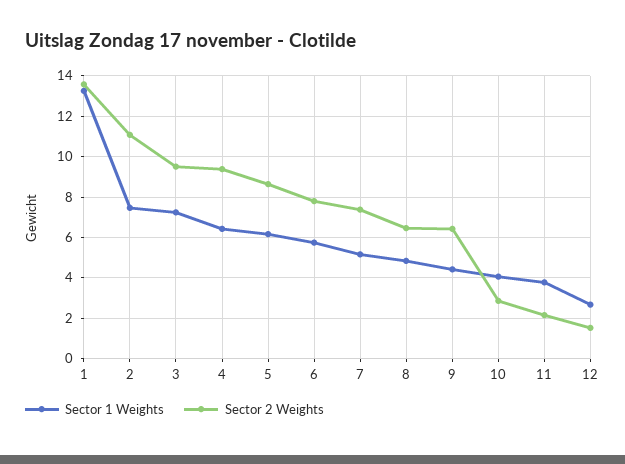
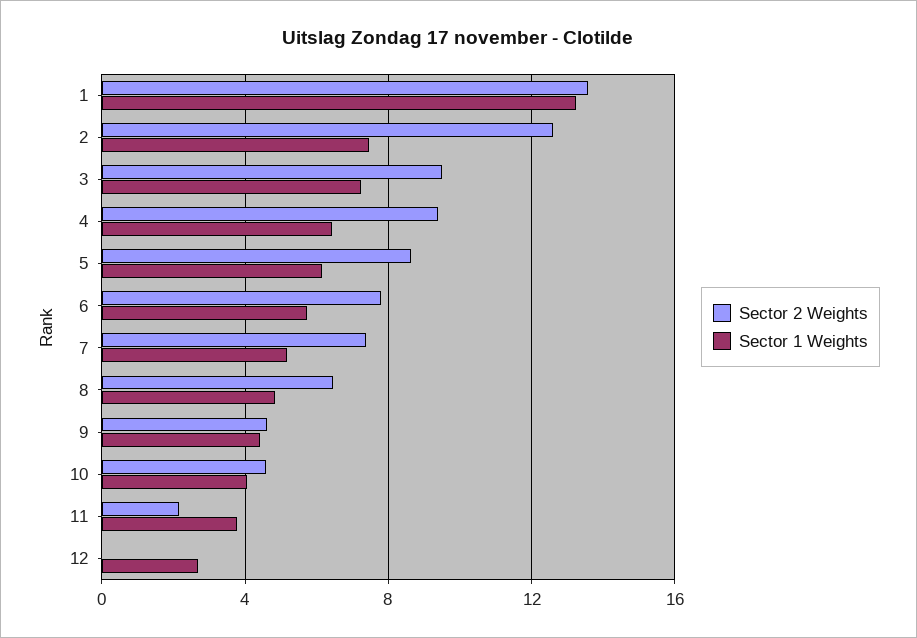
  {
    "Sector 1 Weights": {
      "1": 13.5,
      "2": 7.5,
      "3": 7,
      "4": 6.5,
      "5": 6,
      "6": 5.5,
      "7": 5,
      "8": 5,
      "9": 4.5,
      "10": 4,
      "11": 4,
      "12": 2.5
    },
    "Sector 2 Weights": {
      "1": 13.5,
-     "2": 11,
+     "2": 12.5,
      "3": 9.5,
      "4": 9.5,
      "5": 8.5,
      "6": 8,
      "7": 7.5,
      "8": 6.5,
-     "9": 6.5,
+     "9": 4.5,
-     "10": 3,
+     "10": 4.5,
      "11": 2,
-     "12": 1.5
+     "12": 0
    }
  }

